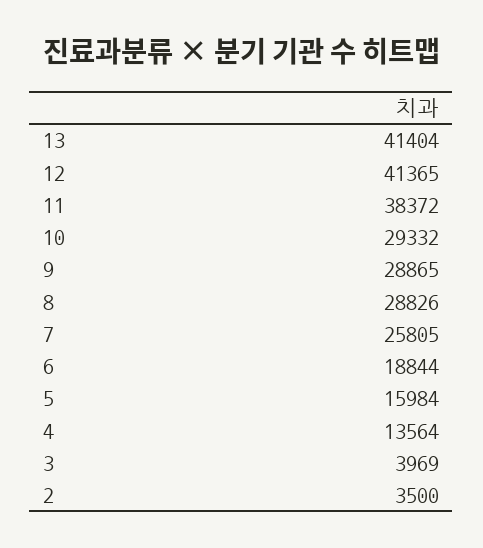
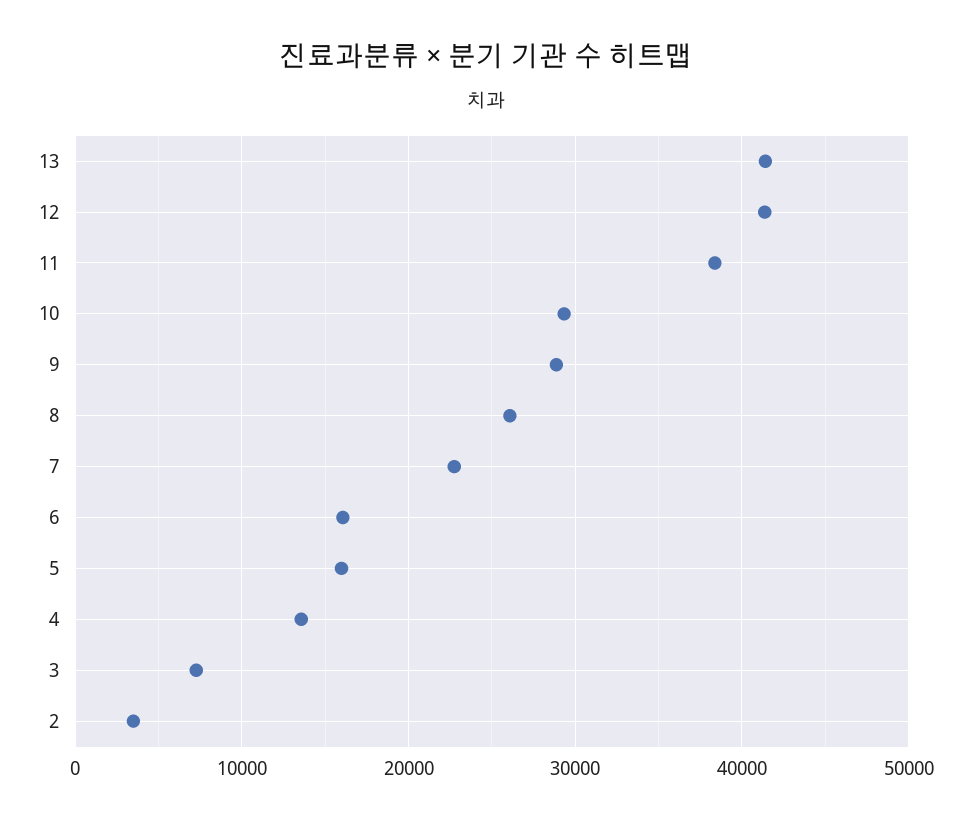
  {
    "13": 41404,
    "12": 41365,
    "11": 38372,
    "10": 29332,
    "9": 28865,
-   "8": 28826,
+   "8": 26000,
-   "7": 25805,
+   "7": 23000,
-   "6": 18844,
+   "6": 16000,
    "5": 15984,
    "4": 13564,
-   "3": 3969,
+   "3": 7000,
    "2": 3500
  }

